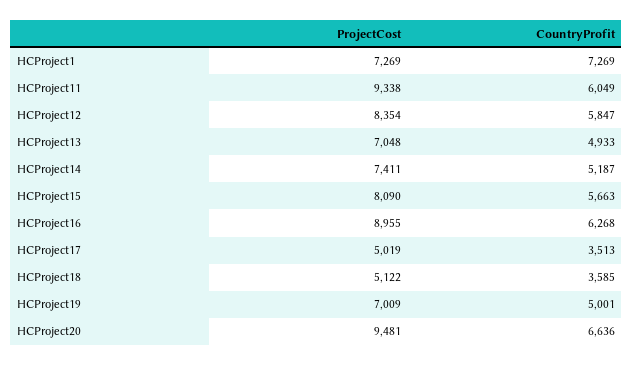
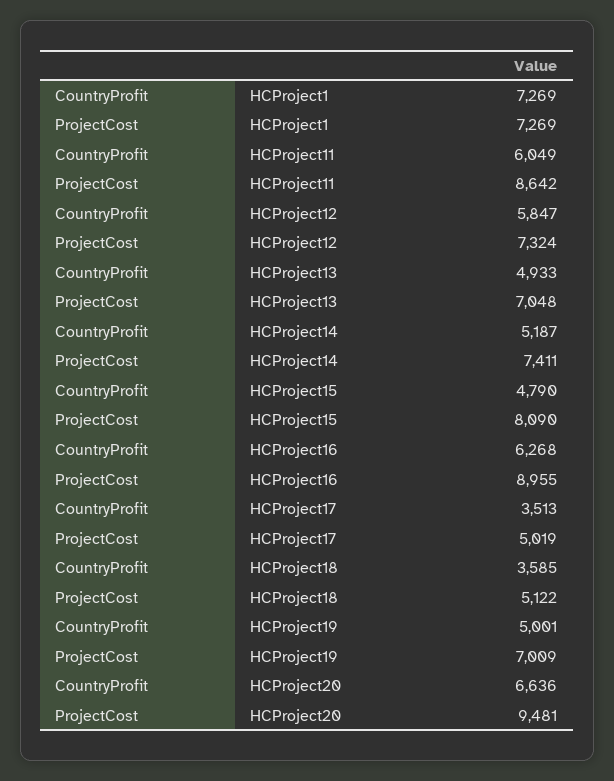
  {
    "ProjectCost": {
      "HCProject1": 7269,
-     "HCProject11": 9338,
+     "HCProject11": 8642,
-     "HCProject12": 8354,
+     "HCProject12": 7324,
      "HCProject13": 7048,
      "HCProject14": 7411,
      "HCProject15": 8090,
      "HCProject16": 8955,
      "HCProject17": 5019,
      "HCProject18": 5122,
      "HCProject19": 7009,
      "HCProject20": 9481
    },
    "CountryProfit": {
      "HCProject1": 7269,
      "HCProject11": 6049,
      "HCProject12": 5847,
      "HCProject13": 4933,
      "HCProject14": 5187,
-     "HCProject15": 5663,
+     "HCProject15": 4790,
      "HCProject16": 6268,
      "HCProject17": 3513,
      "HCProject18": 3585,
      "HCProject19": 5001,
      "HCProject20": 6636
    }
  }

